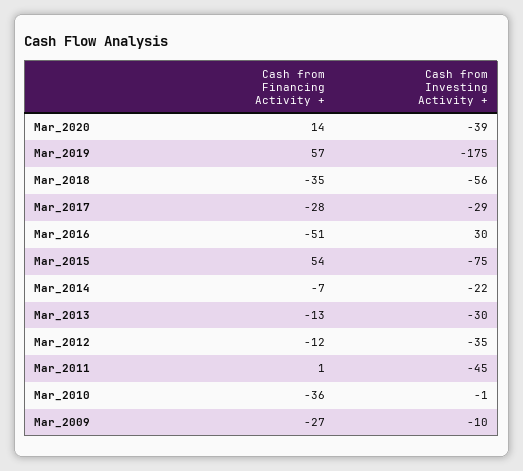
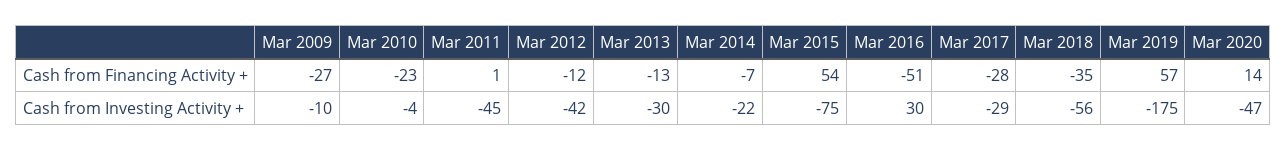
  {
    "Cash from Financing Activity +": {
      "Mar_2020": 14,
      "Mar_2019": 57,
      "Mar_2018": -35,
      "Mar_2017": -28,
      "Mar_2016": -51,
      "Mar_2015": 54,
      "Mar_2014": -7,
      "Mar_2013": -13,
      "Mar_2012": -12,
      "Mar_2011": 1,
-     "Mar_2010": -36,
+     "Mar_2010": -23,
      "Mar_2009": -27
    },
    "Cash from Investing Activity +": {
-     "Mar_2020": -39,
+     "Mar_2020": -47,
      "Mar_2019": -175,
      "Mar_2018": -56,
      "Mar_2017": -29,
      "Mar_2016": 30,
      "Mar_2015": -75,
      "Mar_2014": -22,
      "Mar_2013": -30,
-     "Mar_2012": -35,
+     "Mar_2012": -42,
      "Mar_2011": -45,
-     "Mar_2010": -1,
+     "Mar_2010": -4,
      "Mar_2009": -10
    }
  }

